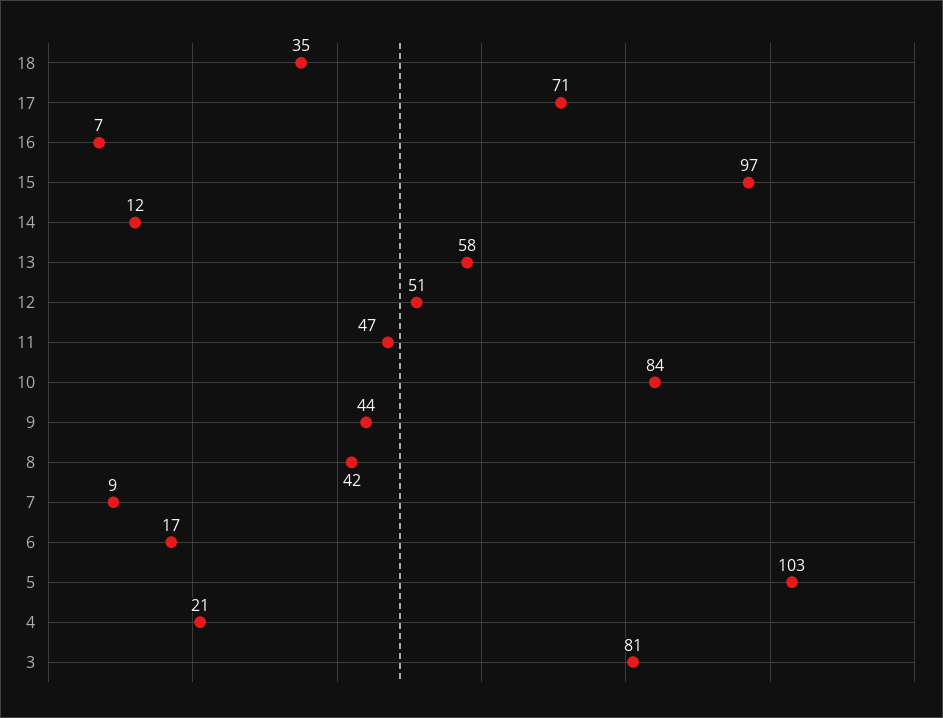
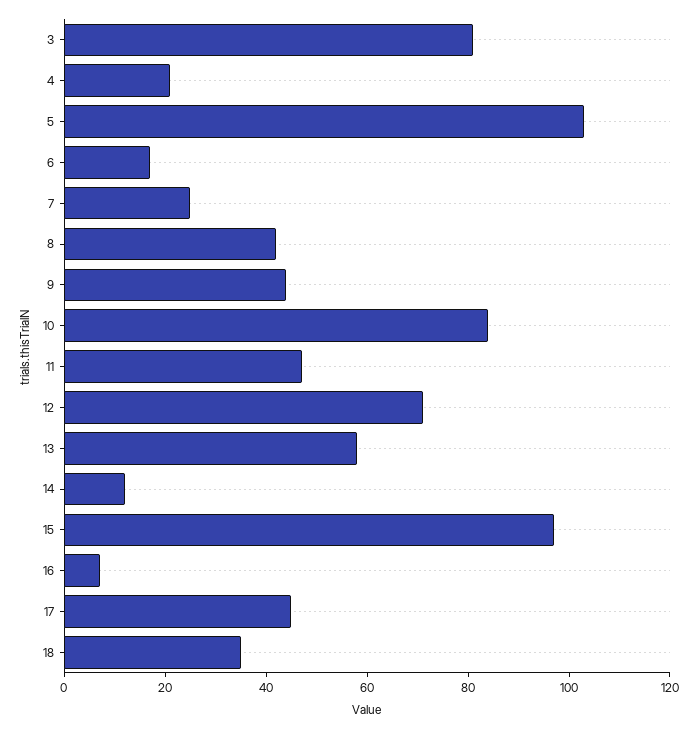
  {
    "18": 35,
-   "17": 71,
+   "17": 45,
    "16": 7,
    "15": 97,
    "14": 12,
    "13": 58,
-   "12": 51,
+   "12": 70,
    "11": 47,
    "10": 84,
    "9": 44,
    "8": 42,
-   "7": 9,
+   "7": 25,
    "6": 17,
    "5": 103,
    "4": 21,
    "3": 81
  }

